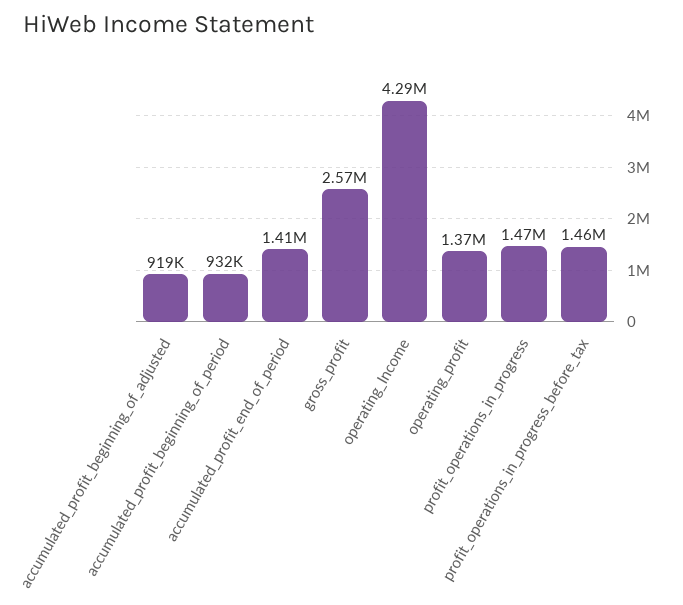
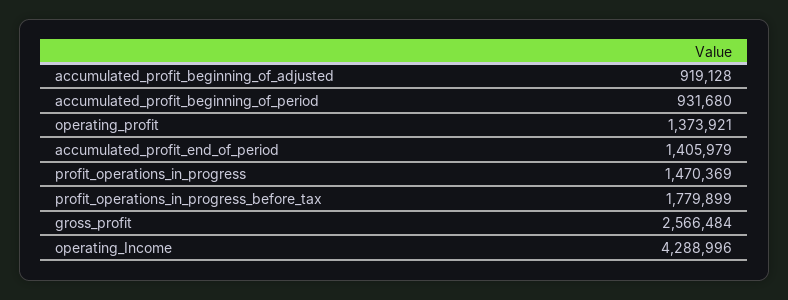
  {
    "accumulated_profit_beginning_of_adjusted": 919128,
    "accumulated_profit_beginning_of_period": 931680,
    "accumulated_profit_end_of_period": 1405979,
    "gross_profit": 2566484,
    "operating_Income": 4288996,
    "operating_profit": 1373921,
    "profit_operations_in_progress": 1470369,
-   "profit_operations_in_progress_before_tax": 1460000
+   "profit_operations_in_progress_before_tax": 1779899
  }

